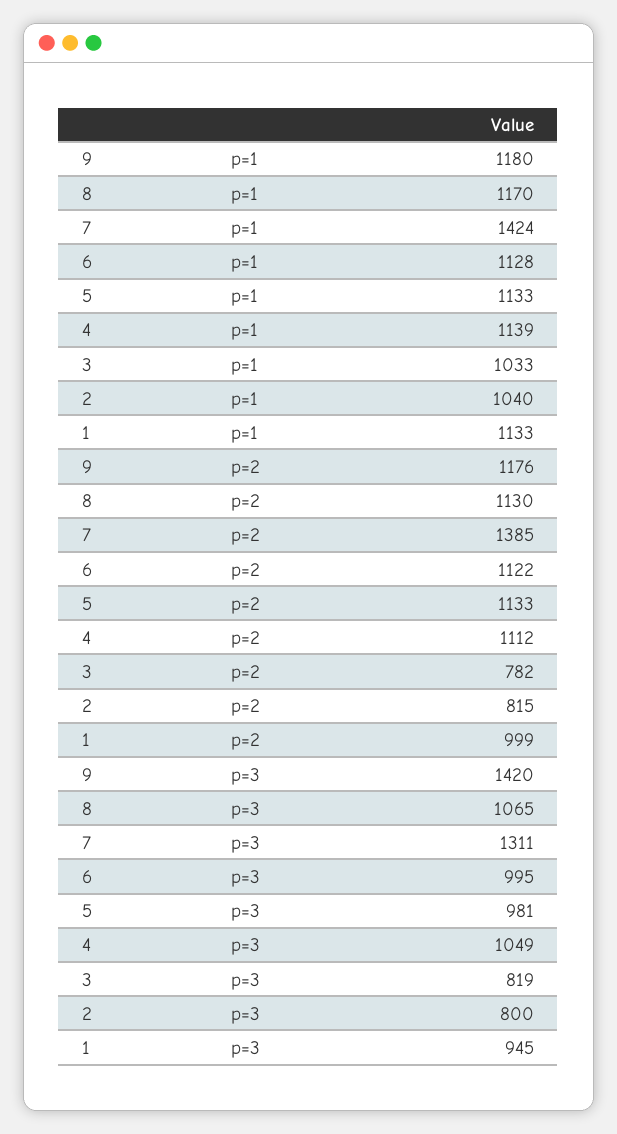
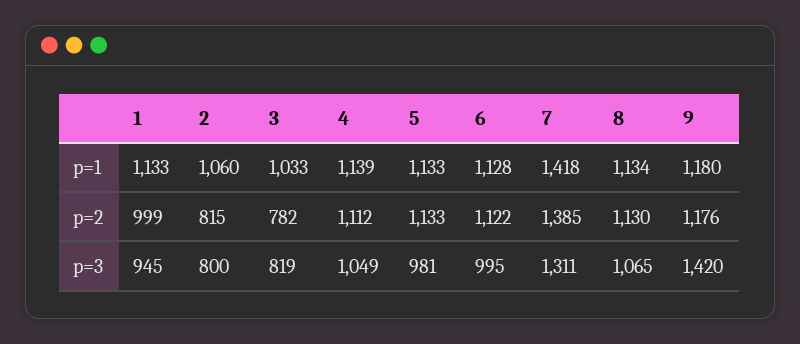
  {
    "9": {
      "p=1": 1180,
      "p=2": 1176,
      "p=3": 1420
    },
    "8": {
-     "p=1": 1170,
+     "p=1": 1134,
      "p=2": 1130,
      "p=3": 1065
    },
    "7": {
-     "p=1": 1424,
+     "p=1": 1418,
      "p=2": 1385,
      "p=3": 1311
    },
    "6": {
      "p=1": 1128,
      "p=2": 1122,
      "p=3": 995
    },
    "5": {
      "p=1": 1133,
      "p=2": 1133,
      "p=3": 981
    },
    "4": {
      "p=1": 1139,
      "p=2": 1112,
      "p=3": 1049
    },
    "3": {
      "p=1": 1033,
      "p=2": 782,
      "p=3": 819
    },
    "2": {
-     "p=1": 1040,
+     "p=1": 1060,
      "p=2": 815,
      "p=3": 800
    },
    "1": {
      "p=1": 1133,
      "p=2": 999,
      "p=3": 945
    }
  }

